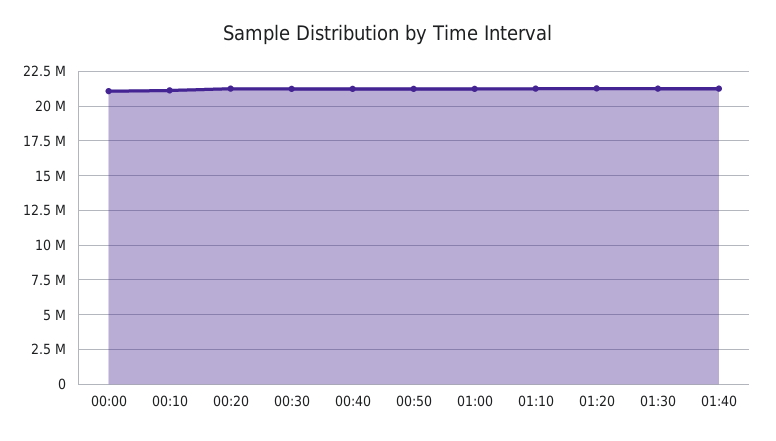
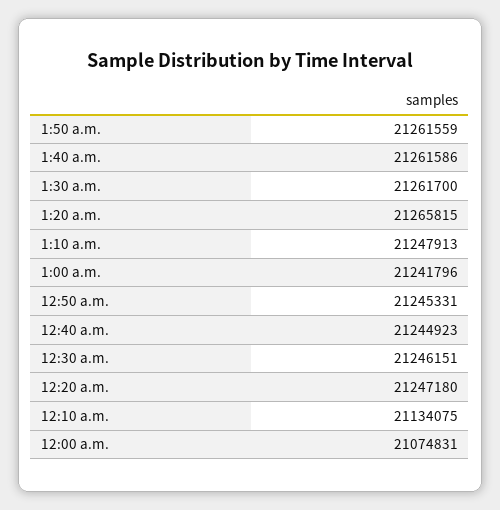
  {
    "00:00": 21074831,
    "00:10": 21134075,
    "00:20": 21247180,
    "00:30": 21246151,
    "00:40": 21244923,
    "00:50": 21245331,
    "01:00": 21241796,
    "01:10": 21247913,
    "01:20": 21265815,
    "01:30": 21261700,
-   "01:40": 21261586
+   "01:40": 21261586,
+   "1:50 a.m.": 21261559
  }

